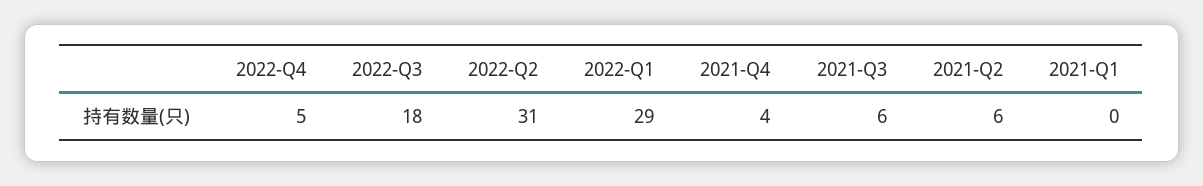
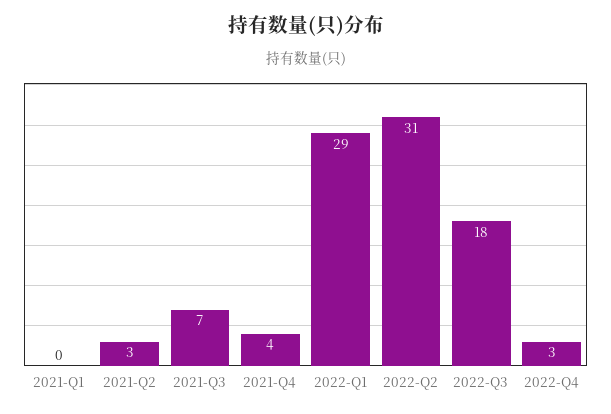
  {
-   "2022-Q4": 5,
+   "2022-Q4": 3,
    "2022-Q3": 18,
    "2022-Q2": 31,
    "2022-Q1": 29,
    "2021-Q4": 4,
-   "2021-Q3": 6,
+   "2021-Q3": 7,
-   "2021-Q2": 6,
+   "2021-Q2": 3,
    "2021-Q1": 0
  }

